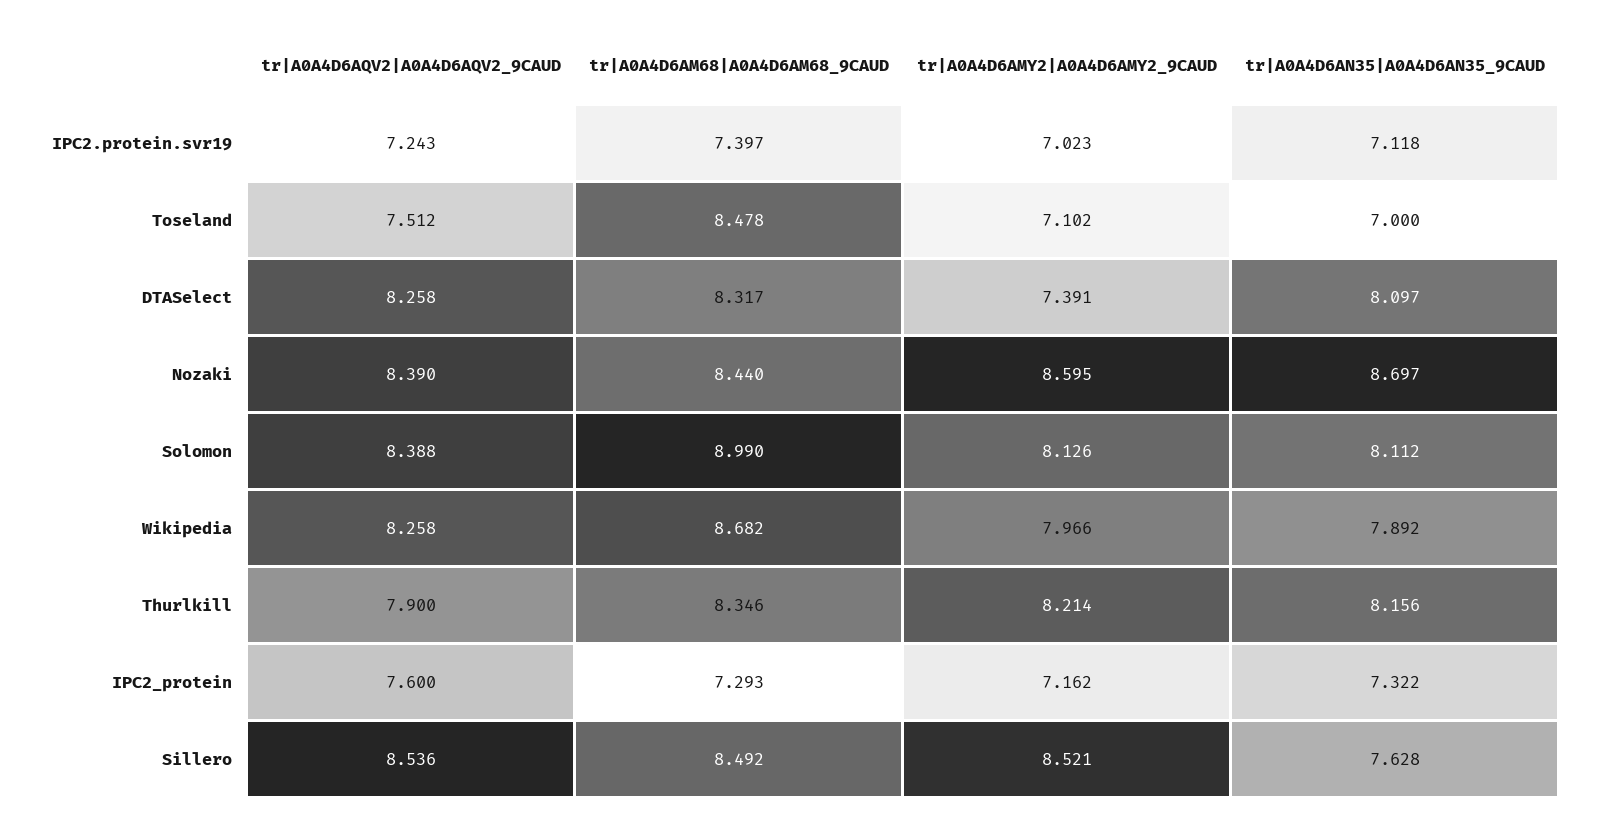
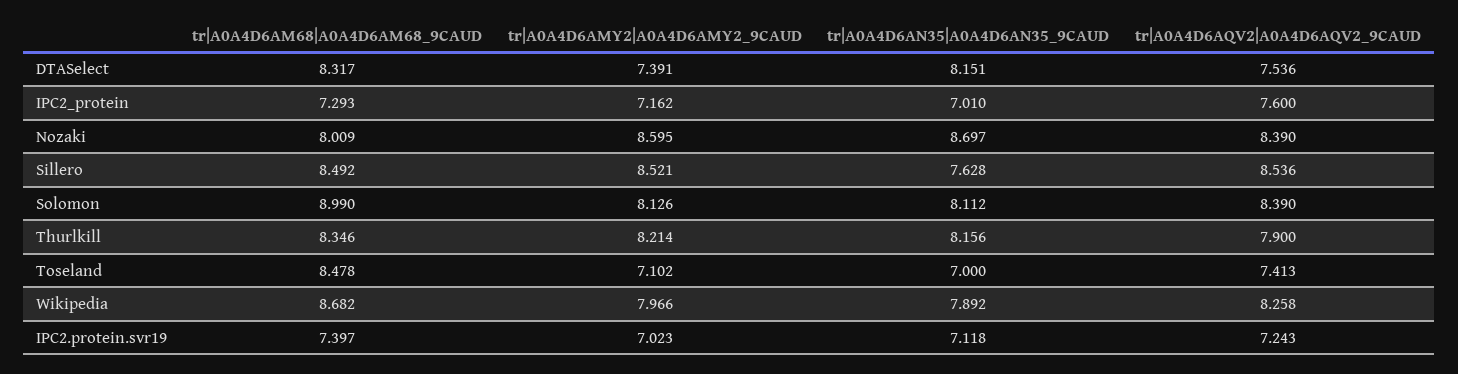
  {
    "tr|A0A4D6AQV2|A0A4D6AQV2_9CAUD": {
      "IPC2.protein.svr19": 7.243,
-     "Toseland": 7.512,
+     "Toseland": 7.413,
-     "DTASelect": 8.258,
+     "DTASelect": 7.536,
      "Nozaki": 8.39,
-     "Solomon": 8.388,
+     "Solomon": 8.39,
      "Wikipedia": 8.258,
      "Thurlkill": 7.9,
      "IPC2_protein": 7.6,
      "Sillero": 8.536
    },
    "tr|A0A4D6AM68|A0A4D6AM68_9CAUD": {
      "IPC2.protein.svr19": 7.397,
      "Toseland": 8.478,
      "DTASelect": 8.317,
-     "Nozaki": 8.44,
+     "Nozaki": 8.009,
      "Solomon": 8.99,
      "Wikipedia": 8.682,
      "Thurlkill": 8.346,
      "IPC2_protein": 7.293,
      "Sillero": 8.492
    },
    "tr|A0A4D6AMY2|A0A4D6AMY2_9CAUD": {
      "IPC2.protein.svr19": 7.023,
      "Toseland": 7.102,
      "DTASelect": 7.391,
      "Nozaki": 8.595,
      "Solomon": 8.126,
      "Wikipedia": 7.966,
      "Thurlkill": 8.214,
      "IPC2_protein": 7.162,
      "Sillero": 8.521
    },
    "tr|A0A4D6AN35|A0A4D6AN35_9CAUD": {
      "IPC2.protein.svr19": 7.118,
      "Toseland": 7,
-     "DTASelect": 8.097,
+     "DTASelect": 8.151,
      "Nozaki": 8.697,
      "Solomon": 8.112,
      "Wikipedia": 7.892,
      "Thurlkill": 8.156,
-     "IPC2_protein": 7.322,
+     "IPC2_protein": 7.01,
      "Sillero": 7.628
    }
  }

